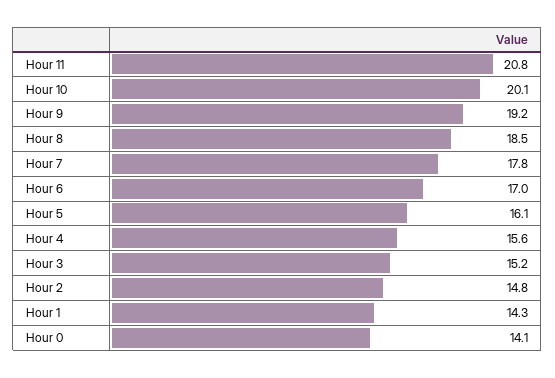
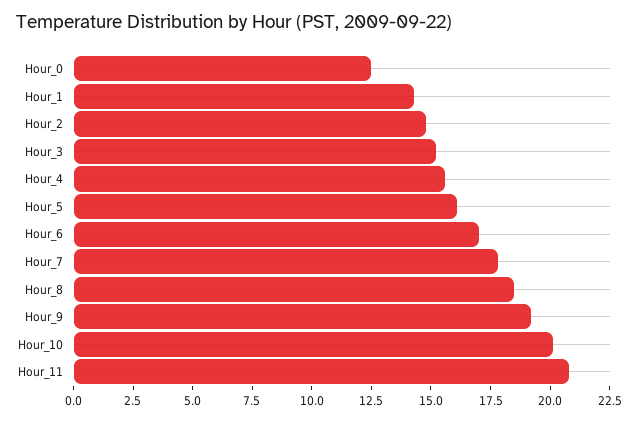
  {
    "Hour 11": 20.8,
    "Hour 10": 20.1,
    "Hour 9": 19.2,
    "Hour 8": 18.5,
    "Hour 7": 17.8,
    "Hour 6": 17,
    "Hour 5": 16.1,
    "Hour 4": 15.6,
    "Hour 3": 15.2,
    "Hour 2": 14.8,
    "Hour 1": 14.3,
-   "Hour 0": 14.1
+   "Hour 0": 12.5
  }

